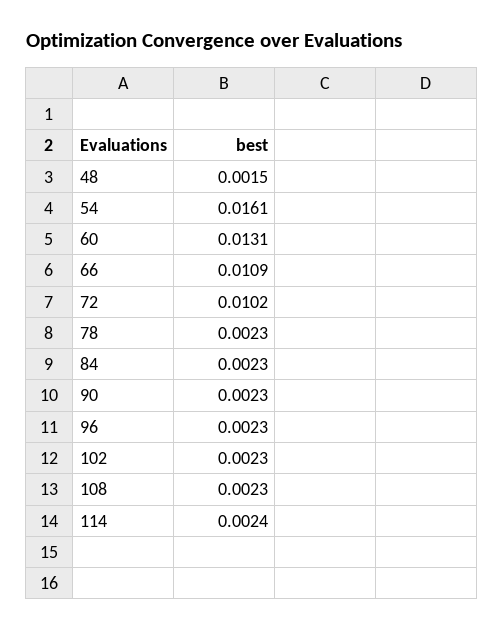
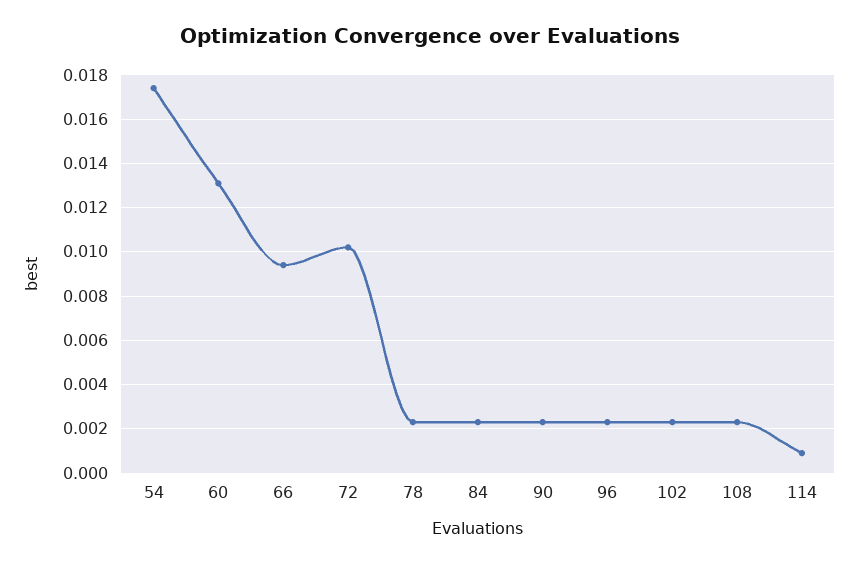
  {
-   "48": 0.0015,
-   "54": 0.0161,
+   "54": 0.0175,
    "60": 0.0131,
-   "66": 0.0109,
+   "66": 0.0095,
    "72": 0.0102,
    "78": 0.0023,
    "84": 0.0023,
    "90": 0.0023,
    "96": 0.0023,
    "102": 0.0023,
    "108": 0.0023,
-   "114": 0.0024
+   "114": 0.001
  }

